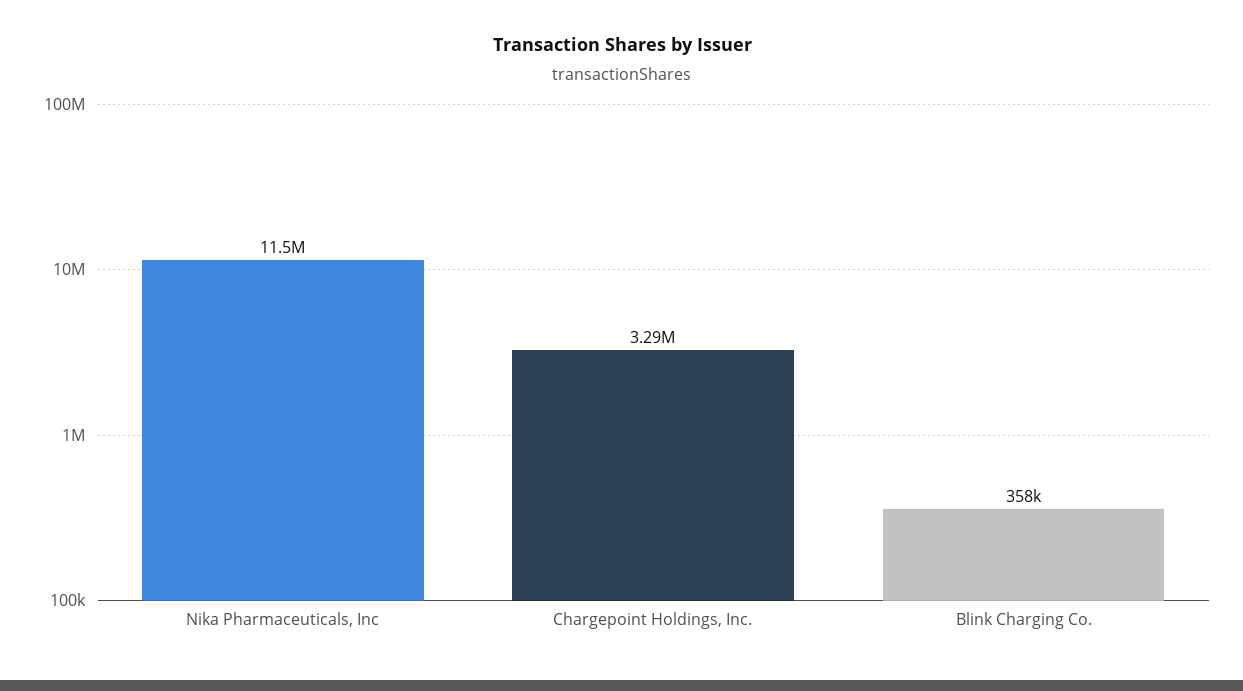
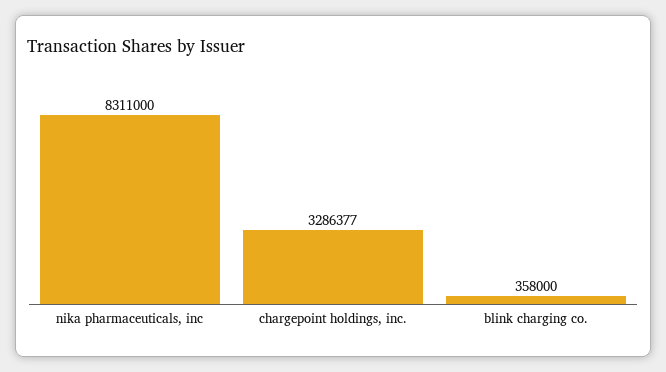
  {
-   "Nika Pharmaceuticals, Inc": 11500000,
+   "Nika Pharmaceuticals, Inc": 8311000,
    "Chargepoint Holdings, Inc.": 3286377,
    "Blink Charging Co.": 358000
  }

